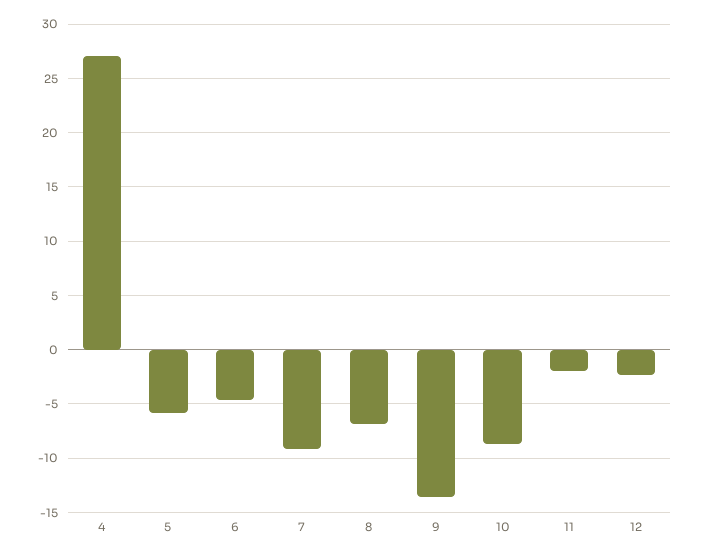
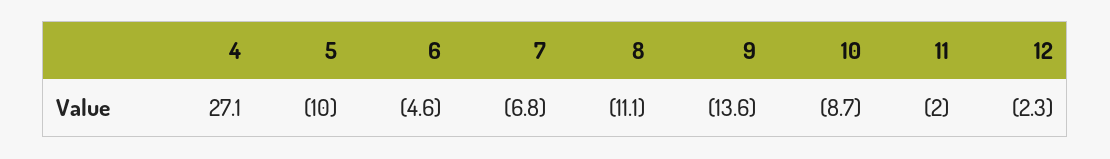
  {
    "4": 27.1,
-   "5": -6,
+   "5": -10,
    "6": -4.6,
-   "7": -9,
+   "7": -6.8,
-   "8": -7,
+   "8": -11.1,
    "9": -13.6,
    "10": -8.7,
    "11": -2,
    "12": -2.3
  }

